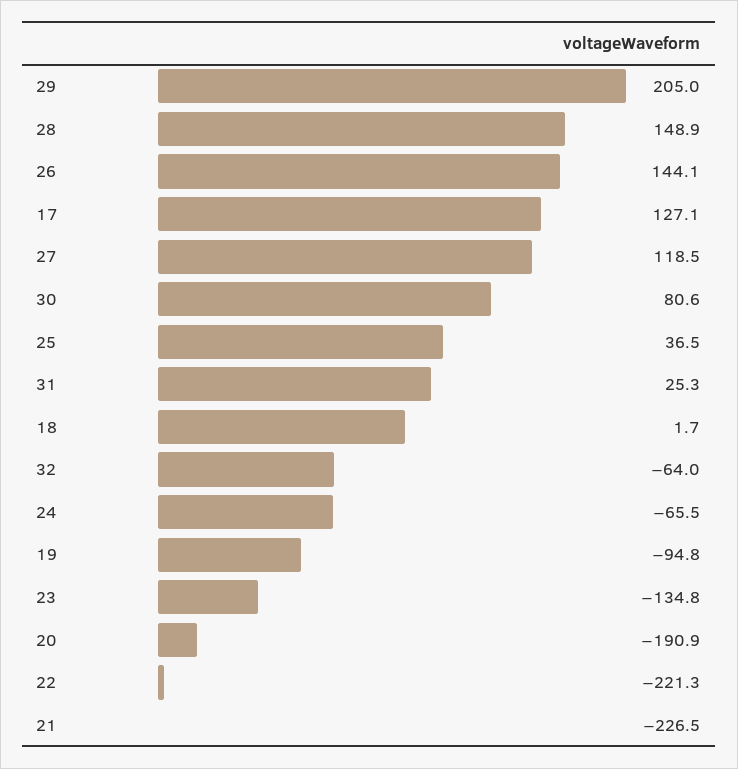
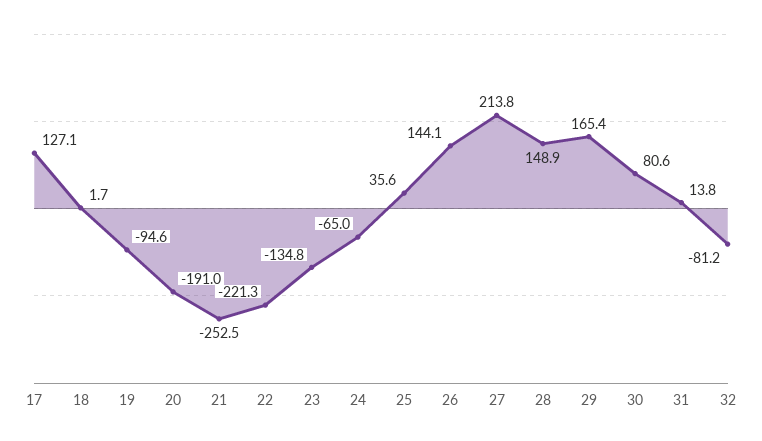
  {
-   "29": 205,
+   "29": 165.4,
    "28": 148.9,
    "26": 144.1,
    "17": 127.1,
-   "27": 118.5,
+   "27": 213.8,
    "30": 80.6,
-   "25": 36.5,
+   "25": 35.6,
-   "31": 25.3,
+   "31": 13.8,
    "18": 1.7,
-   "32": -64,
+   "32": -81.2,
-   "24": -65.5,
+   "24": -65,
-   "19": -94.8,
+   "19": -94.6,
    "23": -134.8,
-   "20": -190.9,
+   "20": -191,
    "22": -221.3,
-   "21": -226.5
+   "21": -252.5
  }

